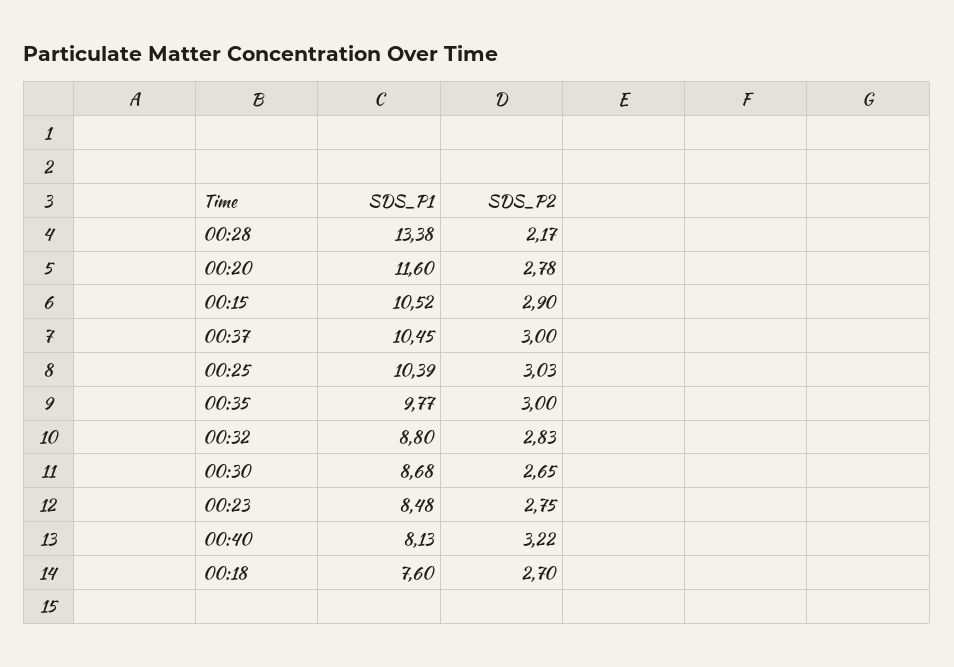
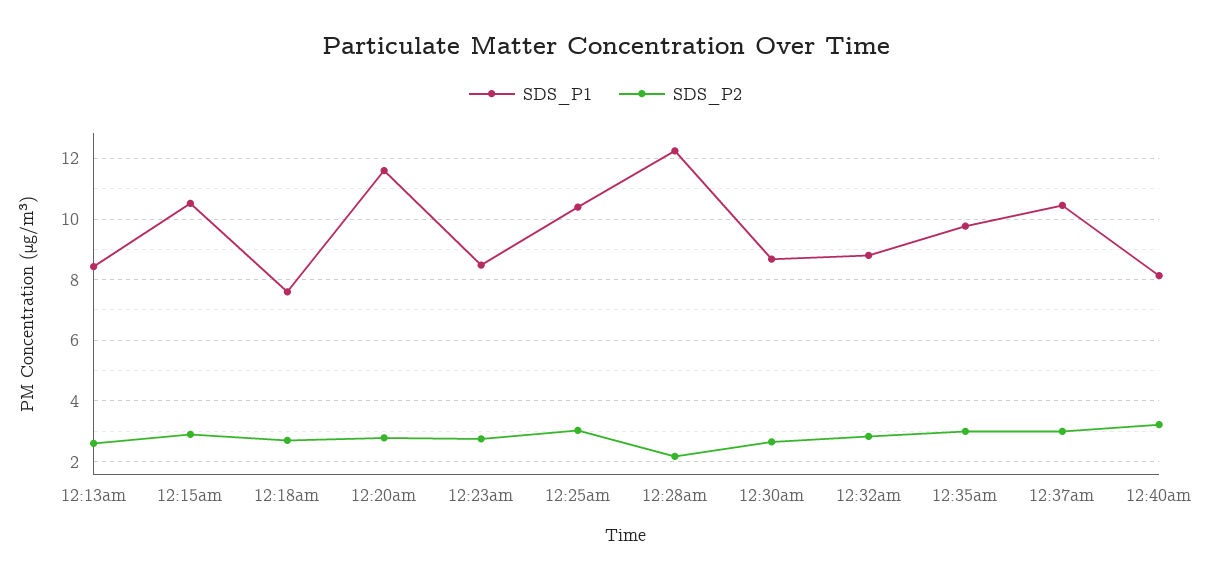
  {
    "SDS_P1": {
-     "00:28": 13.38,
+     "00:28": 12.2,
      "00:20": 11.6,
      "00:15": 10.52,
      "00:37": 10.45,
      "00:25": 10.39,
      "00:35": 9.77,
      "00:32": 8.8,
      "00:30": 8.68,
      "00:23": 8.48,
      "00:40": 8.13,
-     "00:18": 7.6
+     "00:18": 7.6,
+     "12:13am": 8.4
    },
    "SDS_P2": {
      "00:28": 2.17,
      "00:20": 2.78,
      "00:15": 2.9,
      "00:37": 3,
      "00:25": 3.03,
      "00:35": 3,
      "00:32": 2.83,
      "00:30": 2.65,
      "00:23": 2.75,
      "00:40": 3.22,
-     "00:18": 2.7
+     "00:18": 2.7,
+     "12:13am": 2.6
    }
  }

